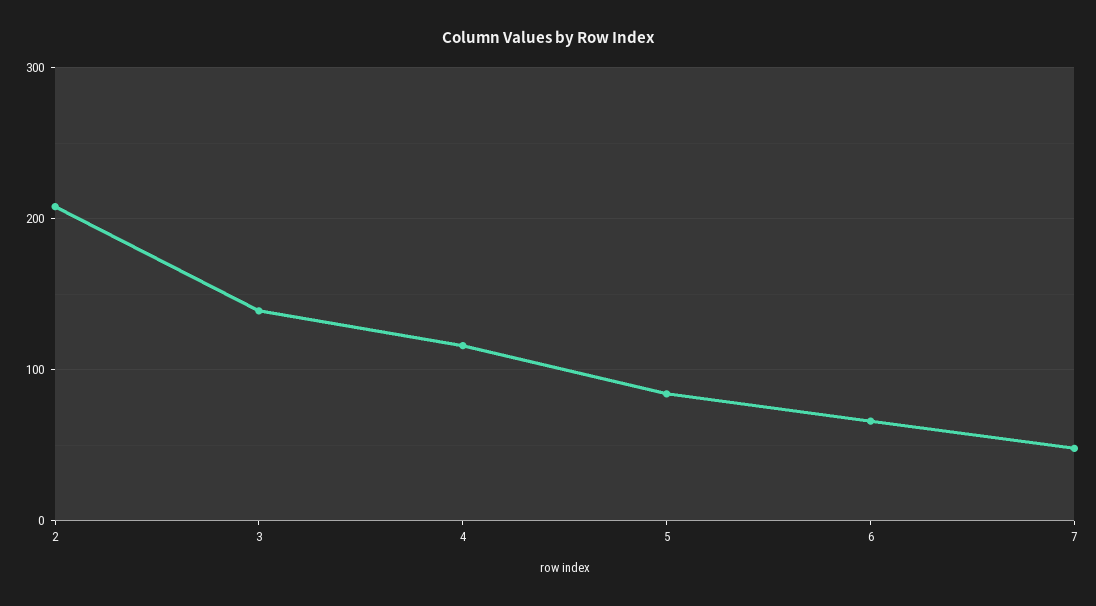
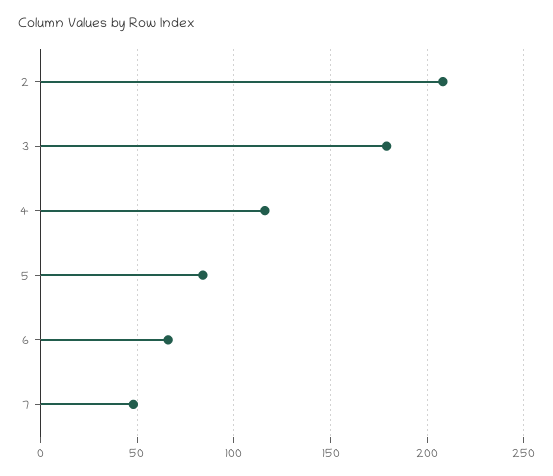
  {
    "2": 210,
-   "3": 140,
+   "3": 180,
    "4": 115,
    "5": 85,
    "6": 65,
    "7": 50
  }

